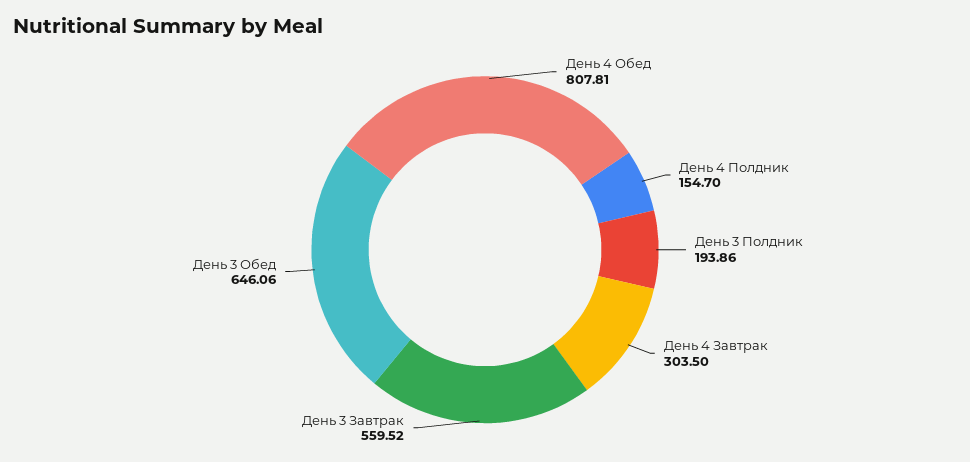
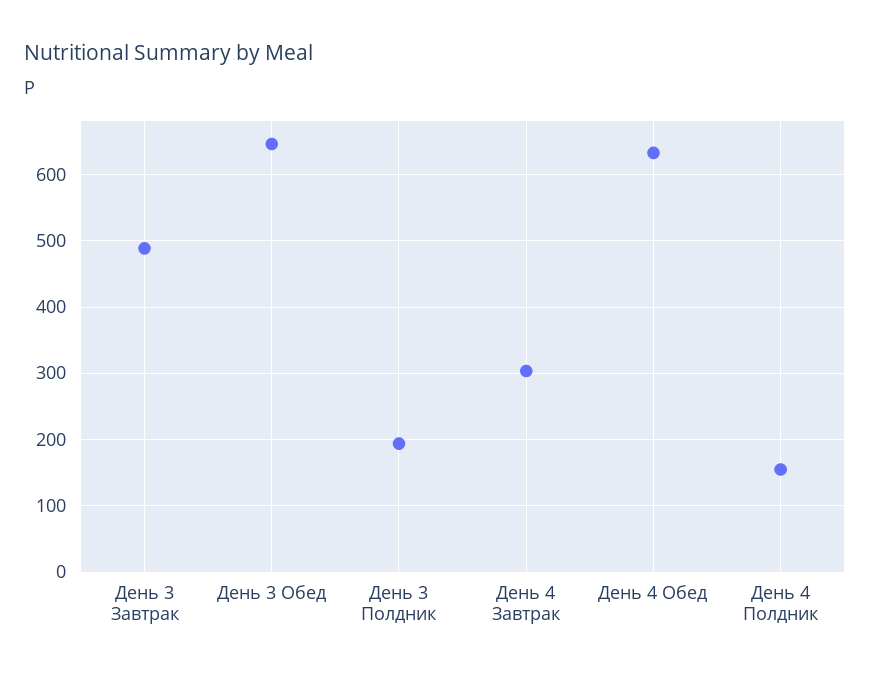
  {
-   "День 4 Обед": 807.81,
+   "День 4 Обед": 630,
    "День 4 Полдник": 154.7,
    "День 3 Полдник": 193.86,
    "День 4 Завтрак": 303.5,
-   "День 3 Завтрак": 559.52,
+   "День 3 Завтрак": 490,
    "День 3 Обед": 646.06
  }

